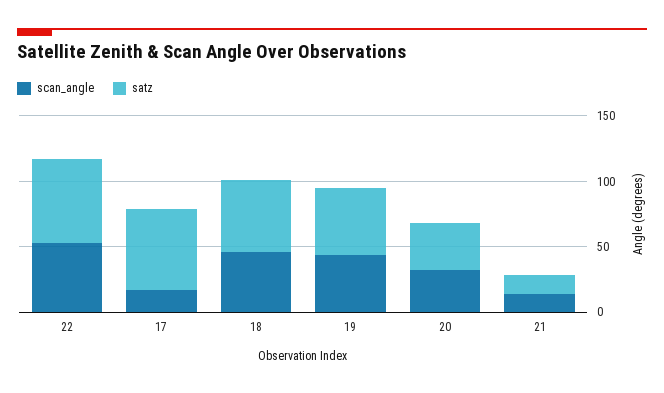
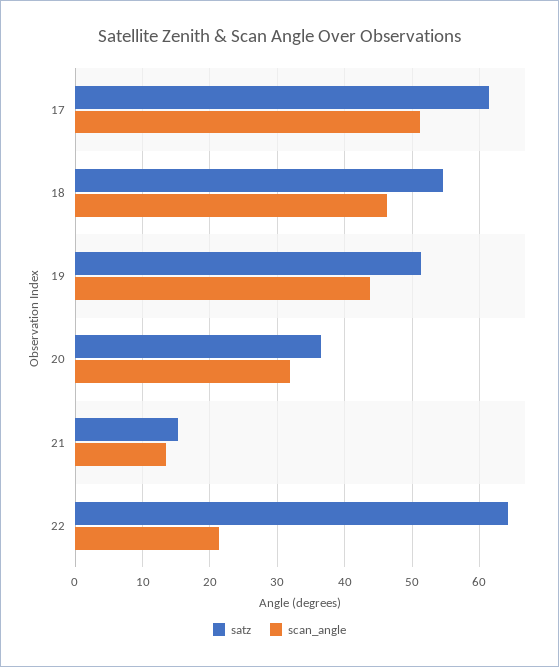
  {
    "scan_angle": {
-     "22": 50,
+     "22": 21,
-     "17": 20,
+     "17": 51,
      "18": 46,
      "19": 44,
      "20": 32,
      "21": 13
    },
    "satz": {
      "22": 64,
      "17": 61,
      "18": 55,
      "19": 51,
      "20": 37,
      "21": 15
    }
  }

